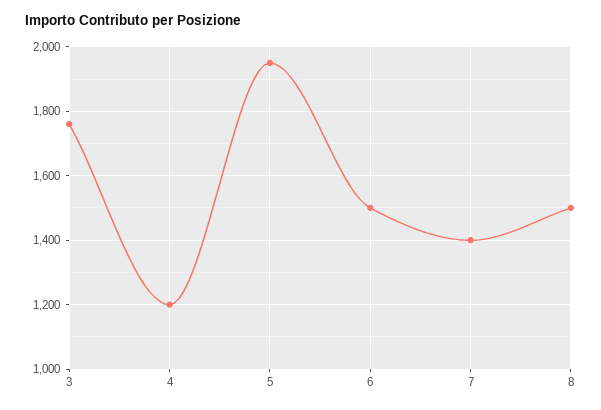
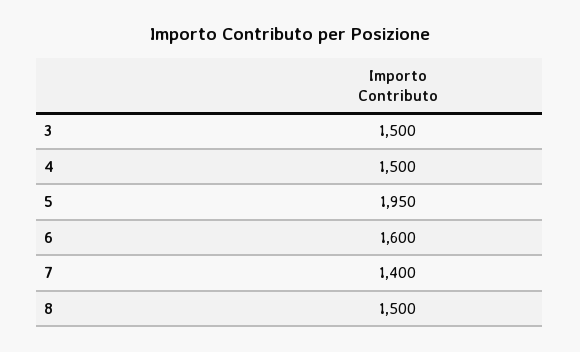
  {
-   "3": 1760,
+   "3": 1500,
-   "4": 1200,
+   "4": 1500,
    "5": 1950,
-   "6": 1500,
+   "6": 1600,
    "7": 1400,
    "8": 1500
  }

